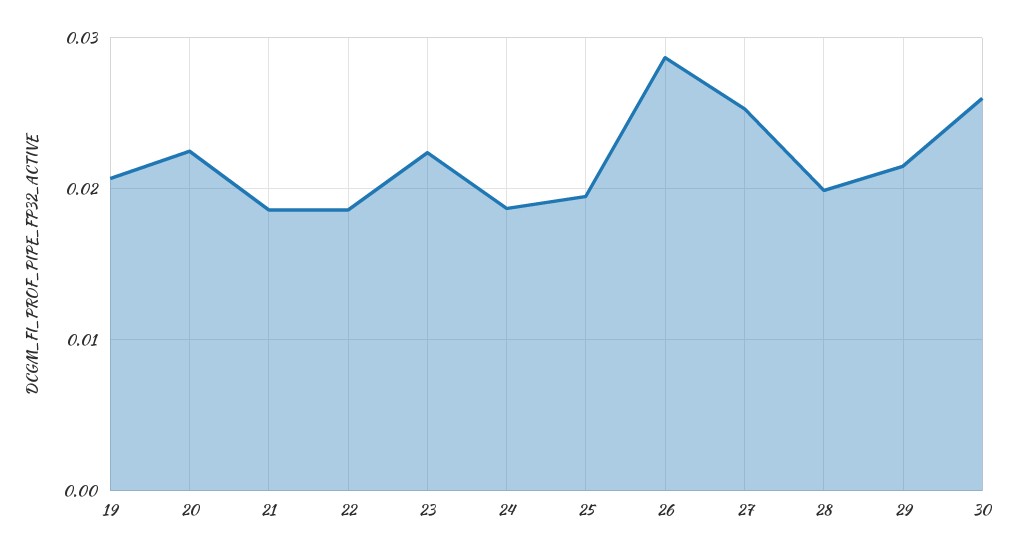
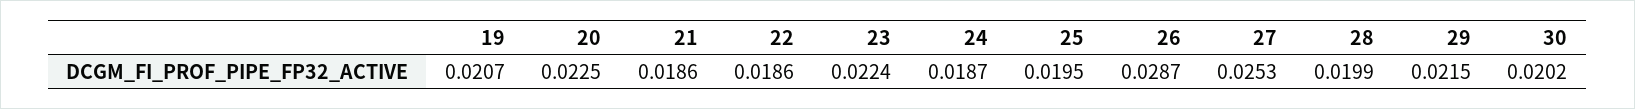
  {
    "19": 0.0207,
    "20": 0.0225,
    "21": 0.0186,
    "22": 0.0186,
    "23": 0.0224,
    "24": 0.0187,
    "25": 0.0195,
    "26": 0.0287,
    "27": 0.0253,
    "28": 0.0199,
    "29": 0.0215,
-   "30": 0.026
+   "30": 0.0202
  }

